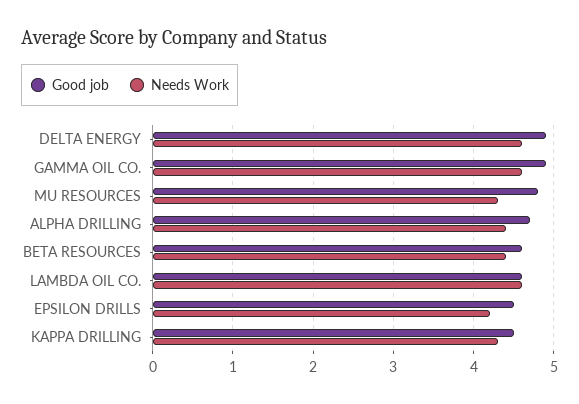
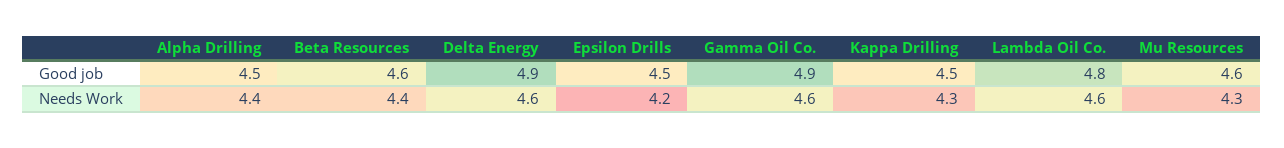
  {
    "Good job": {
      "DELTA ENERGY": 4.9,
      "GAMMA OIL CO.": 4.9,
-     "MU RESOURCES": 4.8,
+     "MU RESOURCES": 4.6,
-     "ALPHA DRILLING": 4.7,
+     "ALPHA DRILLING": 4.5,
      "BETA RESOURCES": 4.6,
-     "LAMBDA OIL CO.": 4.6,
+     "LAMBDA OIL CO.": 4.8,
      "EPSILON DRILLS": 4.5,
      "KAPPA DRILLING": 4.5
    },
    "Needs Work": {
      "DELTA ENERGY": 4.6,
      "GAMMA OIL CO.": 4.6,
      "MU RESOURCES": 4.3,
      "ALPHA DRILLING": 4.4,
      "BETA RESOURCES": 4.4,
      "LAMBDA OIL CO.": 4.6,
      "EPSILON DRILLS": 4.2,
      "KAPPA DRILLING": 4.3
    }
  }

